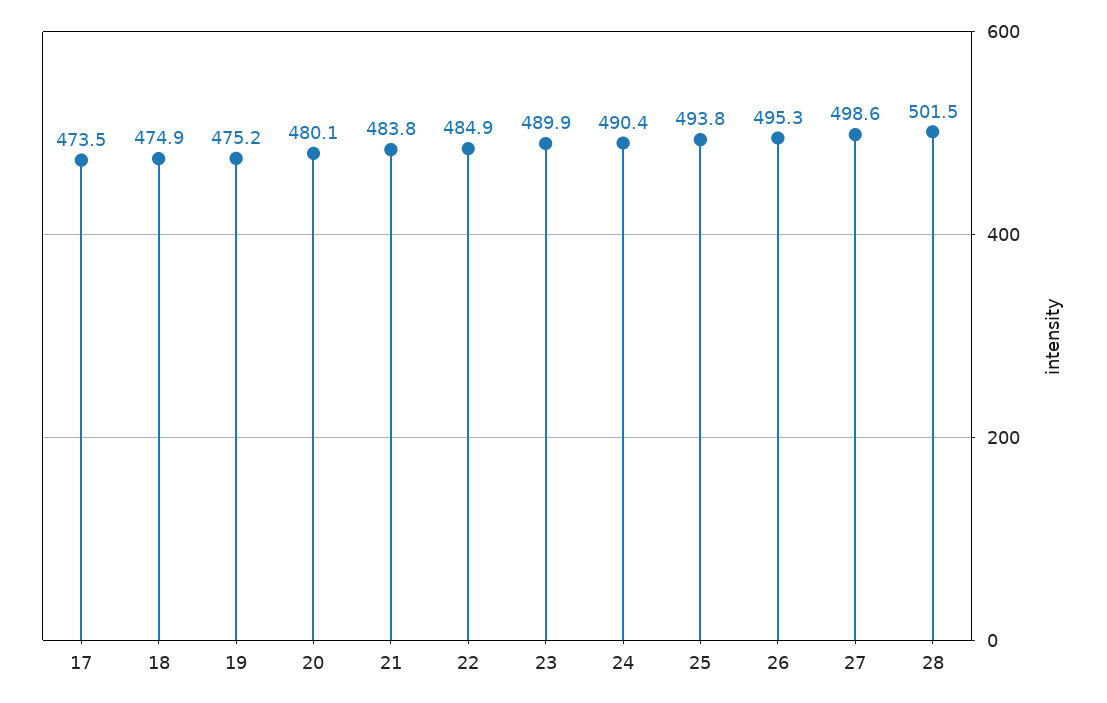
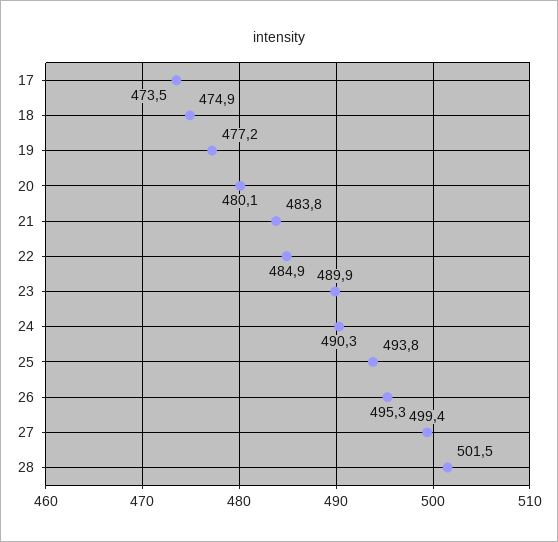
  {
    "17": 473.5,
    "18": 474.9,
-   "19": 475.2,
+   "19": 477.2,
    "20": 480.1,
    "21": 483.8,
    "22": 484.9,
    "23": 489.9,
-   "24": 490.4,
+   "24": 490.3,
    "25": 493.8,
    "26": 495.3,
-   "27": 498.6,
+   "27": 499.4,
    "28": 501.5
  }

